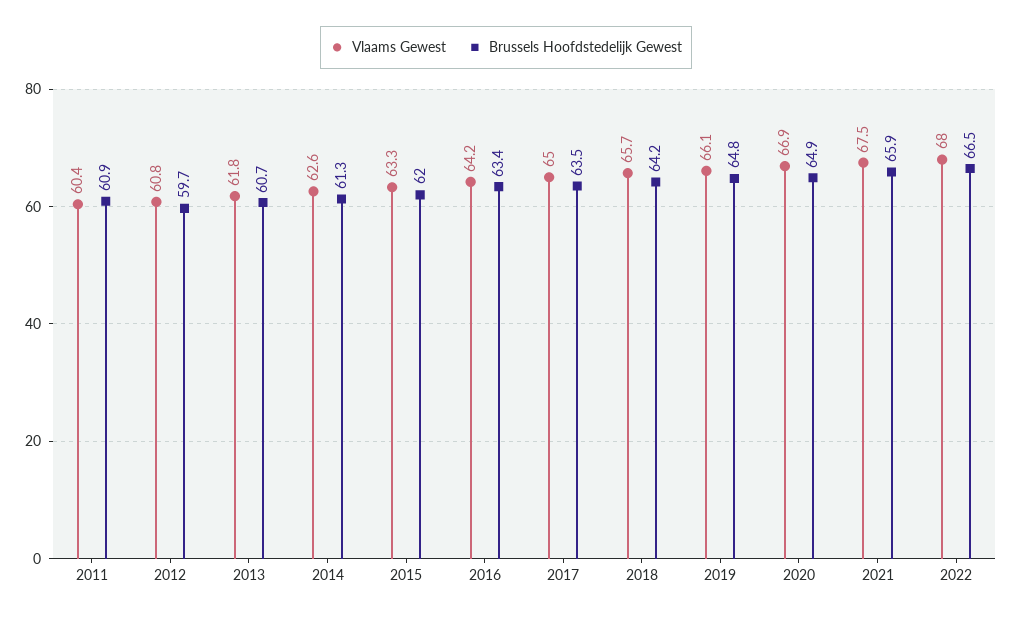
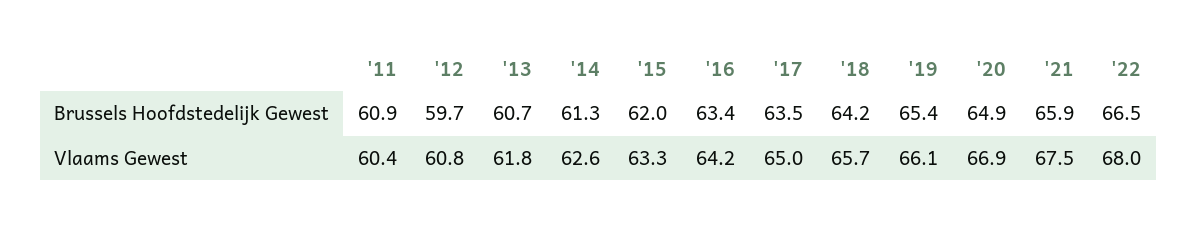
  {
    "Vlaams Gewest": {
      "2011": 60.4,
      "2012": 60.8,
      "2013": 61.8,
      "2014": 62.6,
      "2015": 63.3,
      "2016": 64.2,
      "2017": 65,
      "2018": 65.7,
      "2019": 66.1,
      "2020": 66.9,
      "2021": 67.5,
      "2022": 68
    },
    "Brussels Hoofdstedelijk Gewest": {
      "2011": 60.9,
      "2012": 59.7,
      "2013": 60.7,
      "2014": 61.3,
      "2015": 62,
      "2016": 63.4,
      "2017": 63.5,
      "2018": 64.2,
-     "2019": 64.8,
+     "2019": 65.4,
      "2020": 64.9,
      "2021": 65.9,
      "2022": 66.5
    }
  }

